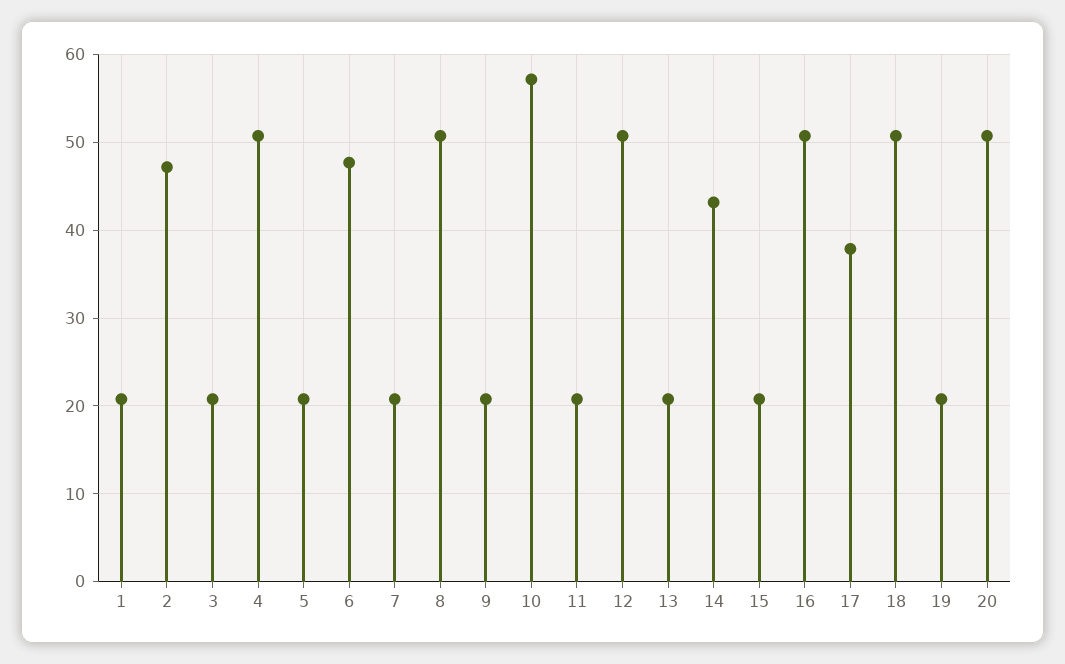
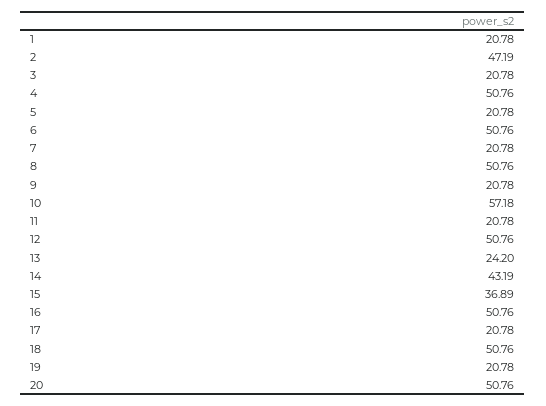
  {
    "1": 20.78,
    "2": 47.19,
    "3": 20.78,
    "4": 50.76,
    "5": 20.78,
-   "6": 48,
+   "6": 50.76,
    "7": 20.78,
    "8": 50.76,
    "9": 20.78,
    "10": 57.18,
    "11": 20.78,
    "12": 50.76,
-   "13": 21,
+   "13": 24.2,
    "14": 43.19,
-   "15": 21,
+   "15": 36.89,
    "16": 50.76,
-   "17": 38,
+   "17": 20.78,
    "18": 50.76,
    "19": 20.78,
    "20": 50.76
  }

